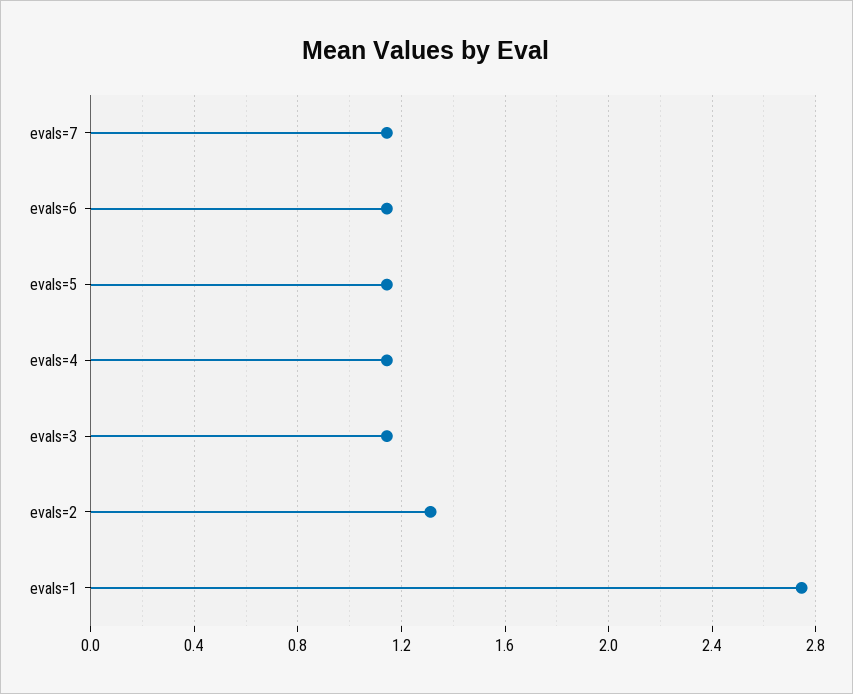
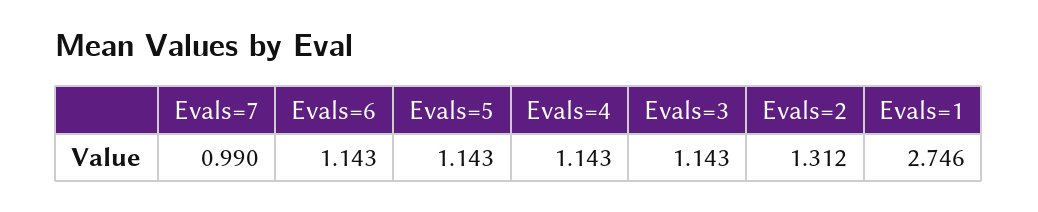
  {
-   "evals=7": 1.15,
+   "evals=7": 0.99,
    "evals=6": 1.143,
    "evals=5": 1.143,
    "evals=4": 1.143,
    "evals=3": 1.143,
    "evals=2": 1.312,
    "evals=1": 2.746
  }

